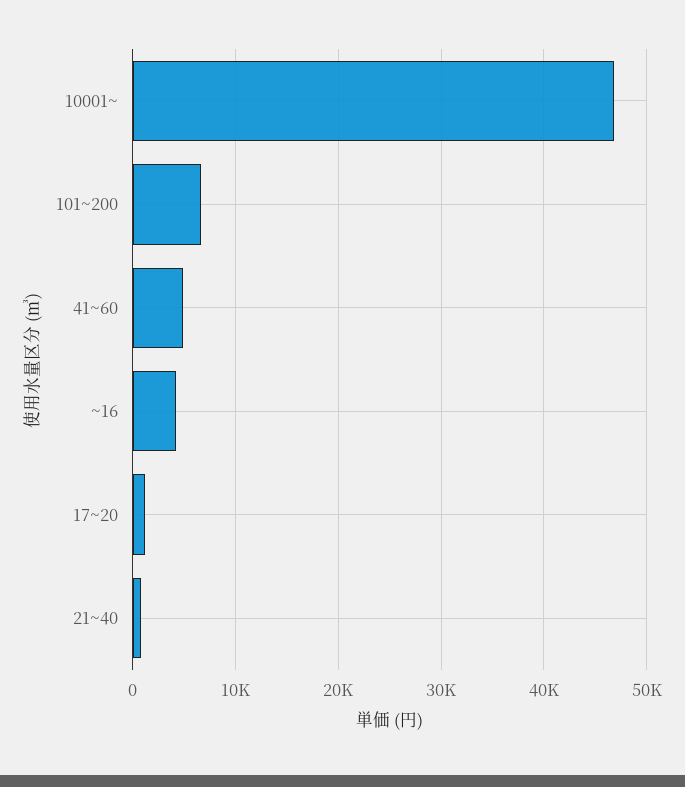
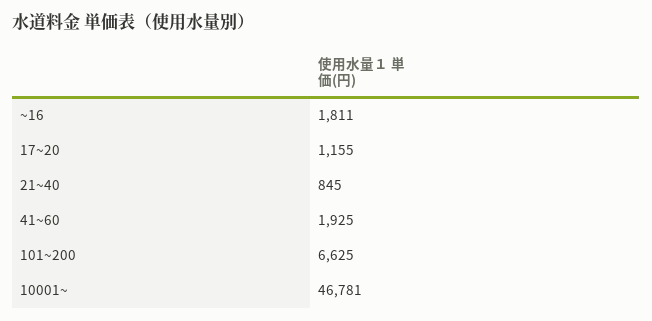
  {
    "10001~": 46781,
    "101~200": 6625,
-   "41~60": 5000,
+   "41~60": 1925,
-   "~16": 4000,
+   "~16": 1811,
    "17~20": 1155,
    "21~40": 845
  }

